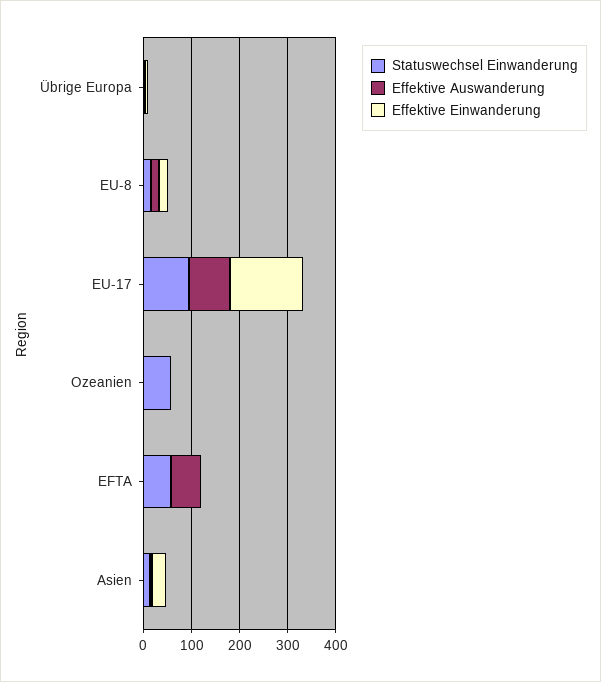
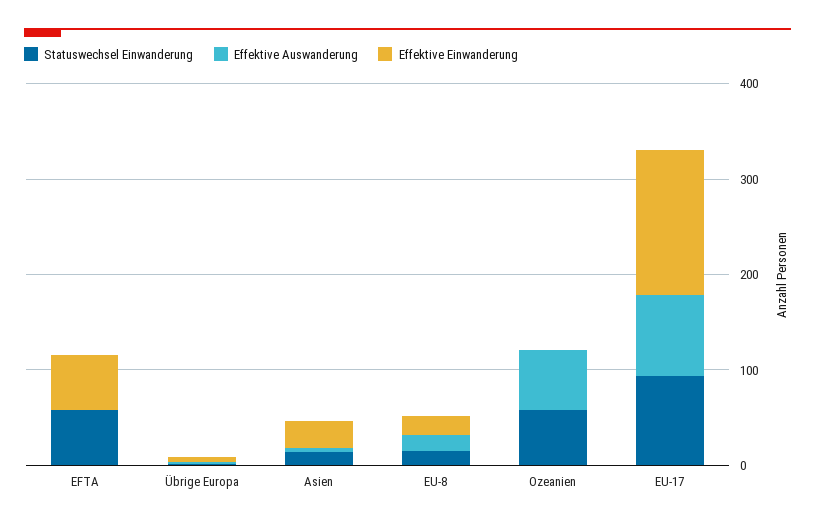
  {
    "Statuswechsel Einwanderung": {
      "Übrige Europa": 0,
      "EU-8": 20,
      "EU-17": 100,
      "Ozeanien": 60,
      "EFTA": 60,
      "Asien": 20
    },
    "Effektive Auswanderung": {
      "Übrige Europa": 0,
      "EU-8": 20,
      "EU-17": 80,
-     "Ozeanien": 0,
+     "Ozeanien": 60,
-     "EFTA": 60,
+     "EFTA": 0,
      "Asien": 0
    },
    "Effektive Einwanderung": {
      "Übrige Europa": 0,
      "EU-8": 20,
      "EU-17": 160,
      "Ozeanien": 0,
-     "EFTA": 0,
+     "EFTA": 60,
      "Asien": 20
    }
  }

